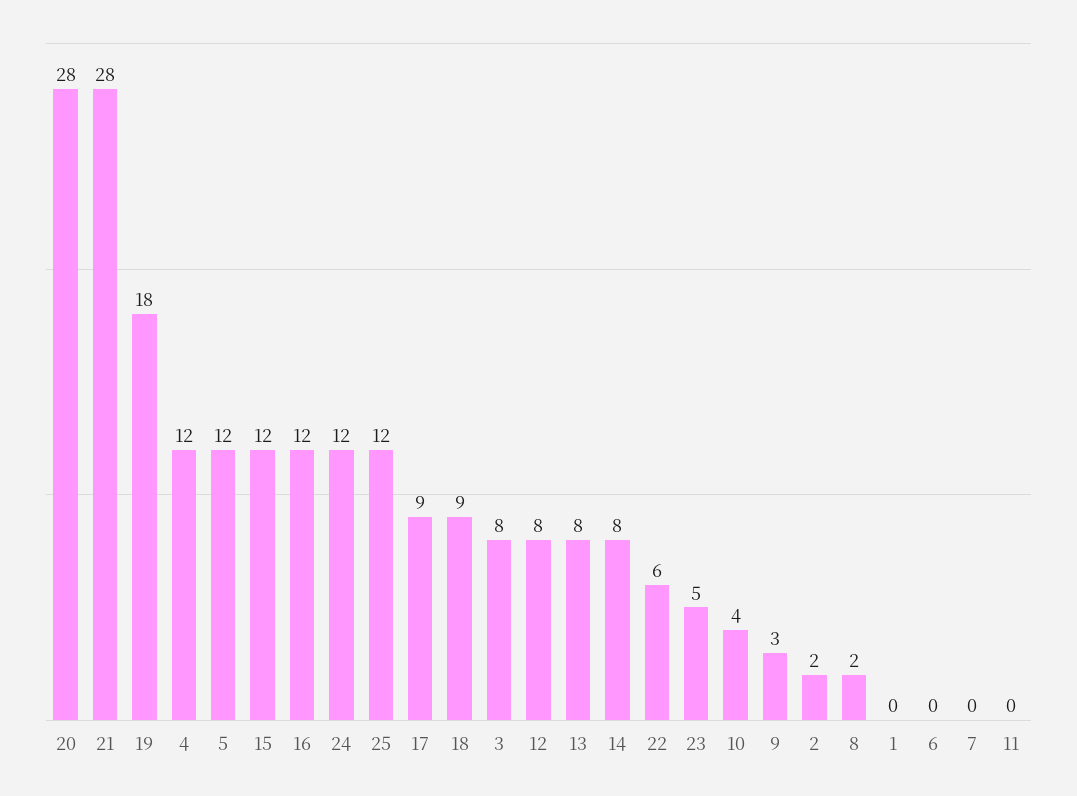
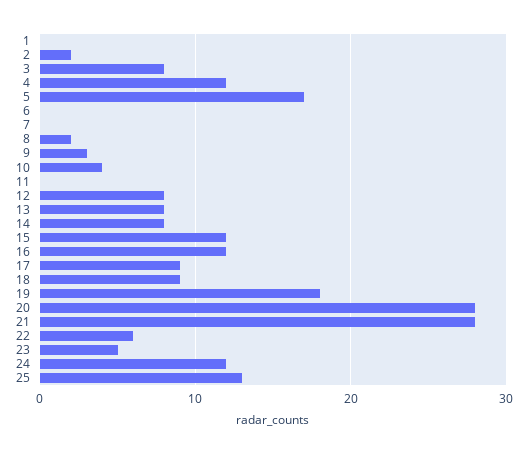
  {
    "20": 28,
    "21": 28,
    "19": 18,
    "4": 12,
-   "5": 12,
+   "5": 17,
    "15": 12,
    "16": 12,
    "24": 12,
-   "25": 12,
+   "25": 13,
    "17": 9,
    "18": 9,
    "3": 8,
    "12": 8,
    "13": 8,
    "14": 8,
    "22": 6,
    "23": 5,
    "10": 4,
    "9": 3,
    "2": 2,
    "8": 2,
    "1": 0,
    "6": 0,
    "7": 0,
    "11": 0
  }

